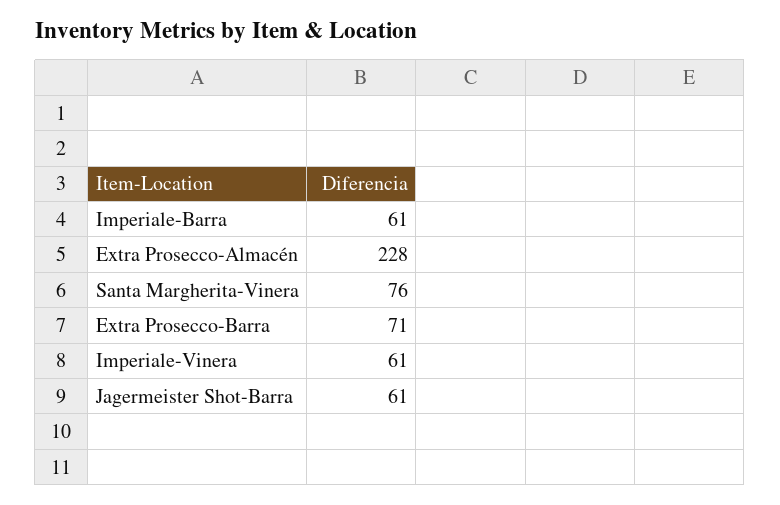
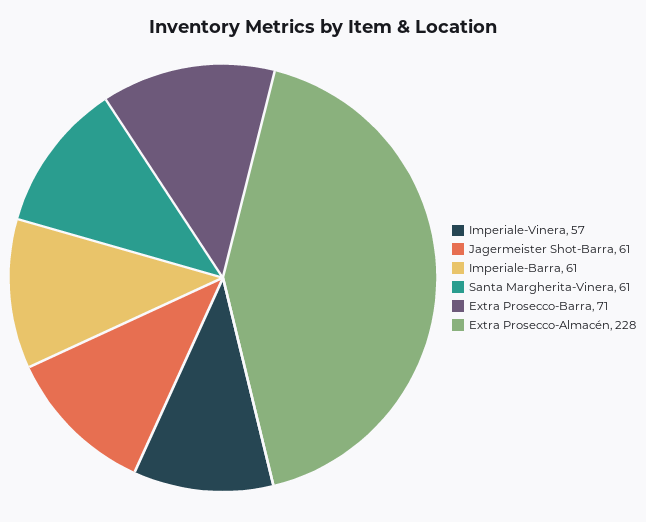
  {
    "Imperiale-Barra": 61,
    "Extra Prosecco-Almacén": 228,
-   "Santa Margherita-Vinera": 76,
+   "Santa Margherita-Vinera": 61,
    "Extra Prosecco-Barra": 71,
-   "Imperiale-Vinera": 61,
+   "Imperiale-Vinera": 57,
    "Jagermeister Shot-Barra": 61
  }

